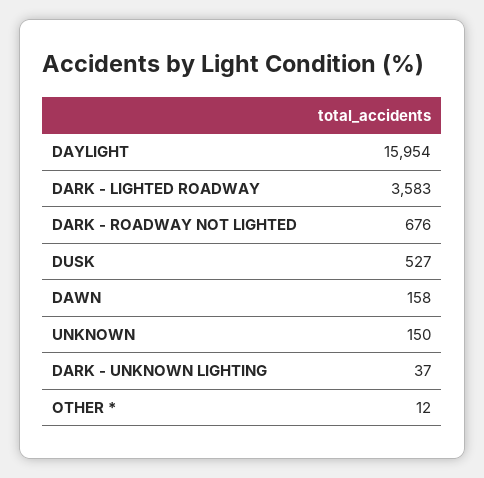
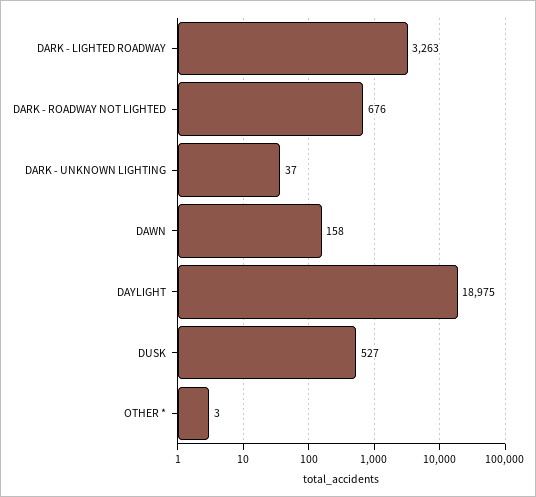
  {
-   "DAYLIGHT": 15954,
+   "DAYLIGHT": 18975,
-   "DARK - LIGHTED ROADWAY": 3583,
+   "DARK - LIGHTED ROADWAY": 3263,
    "DARK - ROADWAY NOT LIGHTED": 676,
    "DUSK": 527,
    "DAWN": 158,
-   "UNKNOWN": 150,
    "DARK - UNKNOWN LIGHTING": 37,
-   "OTHER *": 12
+   "OTHER *": 3
  }

